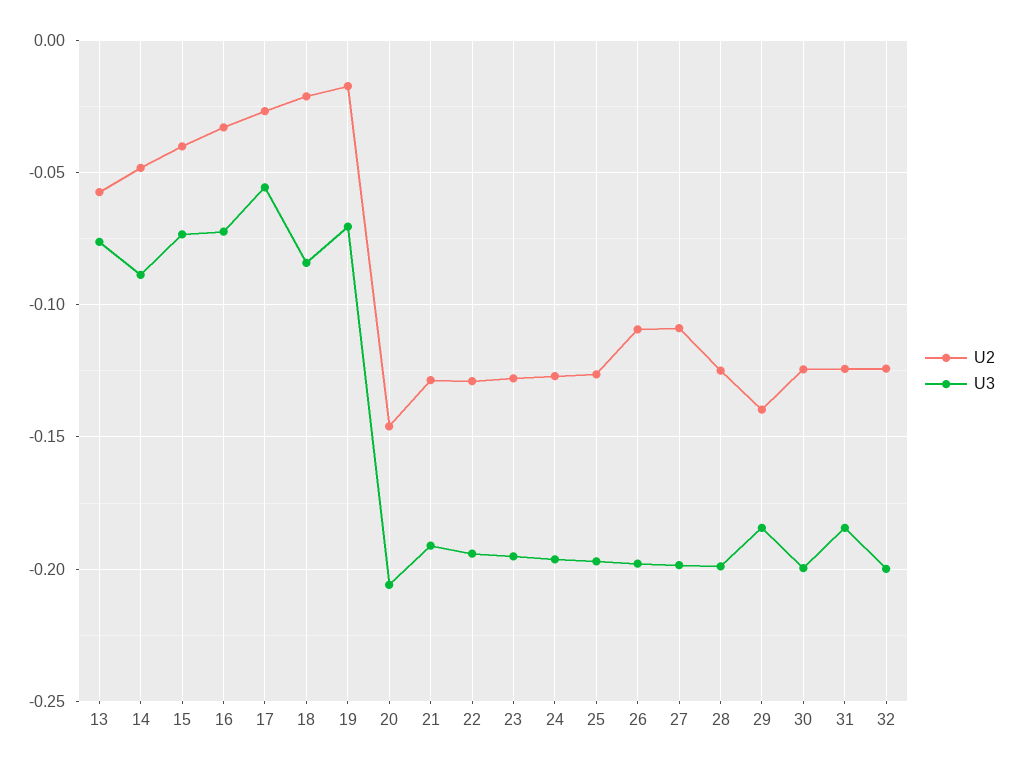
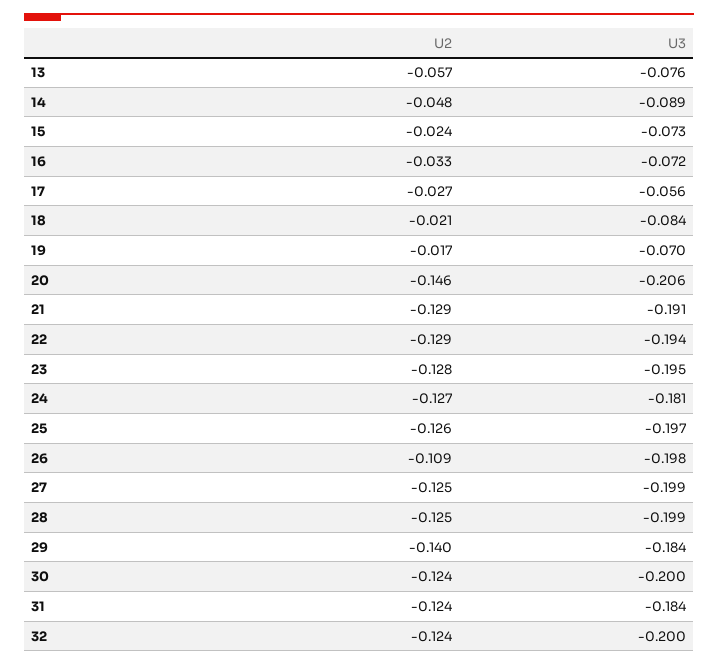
  {
    "U2": {
      "13": -0.057,
      "14": -0.048,
-     "15": -0.04,
+     "15": -0.024,
      "16": -0.033,
      "17": -0.027,
      "18": -0.021,
      "19": -0.017,
      "20": -0.146,
      "21": -0.129,
      "22": -0.129,
      "23": -0.128,
      "24": -0.127,
      "25": -0.126,
      "26": -0.109,
-     "27": -0.11,
+     "27": -0.125,
      "28": -0.125,
      "29": -0.14,
      "30": -0.124,
      "31": -0.124,
      "32": -0.124
    },
    "U3": {
      "13": -0.076,
      "14": -0.089,
      "15": -0.073,
      "16": -0.072,
      "17": -0.056,
      "18": -0.084,
      "19": -0.07,
      "20": -0.206,
      "21": -0.191,
      "22": -0.194,
      "23": -0.195,
-     "24": -0.195,
+     "24": -0.181,
      "25": -0.197,
      "26": -0.198,
      "27": -0.199,
      "28": -0.199,
      "29": -0.184,
      "30": -0.2,
      "31": -0.184,
      "32": -0.2
    }
  }

